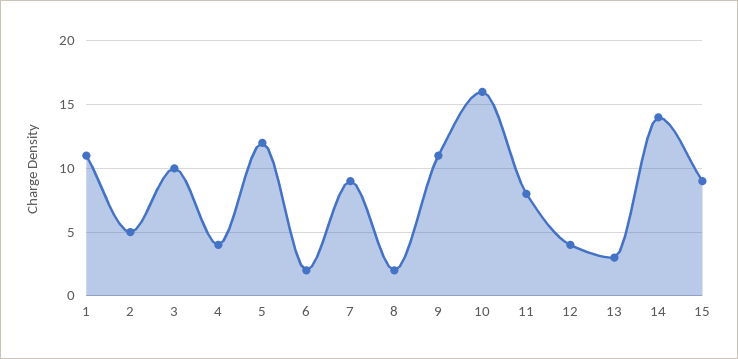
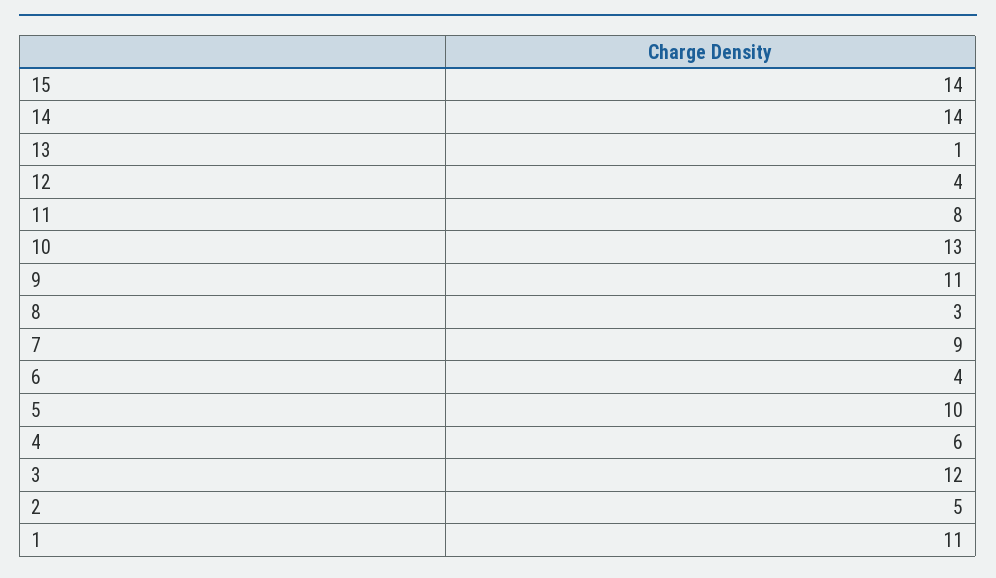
  {
    "1": 11,
    "2": 5,
-   "3": 10,
+   "3": 12,
-   "4": 4,
+   "4": 6,
-   "5": 12,
+   "5": 10,
-   "6": 2,
+   "6": 4,
    "7": 9,
-   "8": 2,
+   "8": 3,
    "9": 11,
-   "10": 16,
+   "10": 13,
    "11": 8,
    "12": 4,
-   "13": 3,
+   "13": 1,
    "14": 14,
-   "15": 9
+   "15": 14
  }

